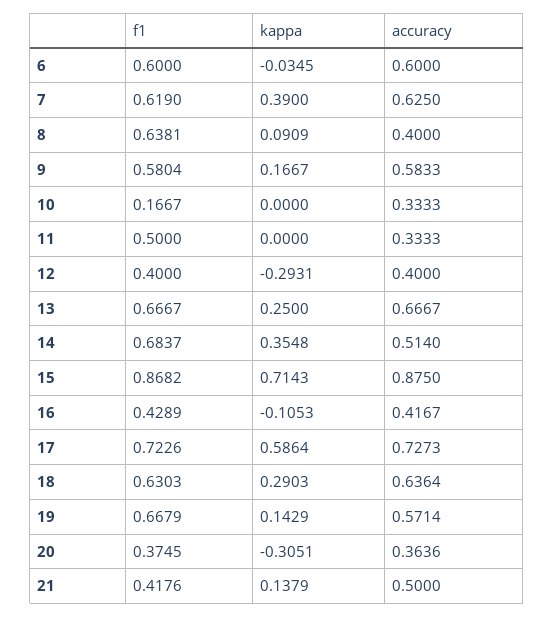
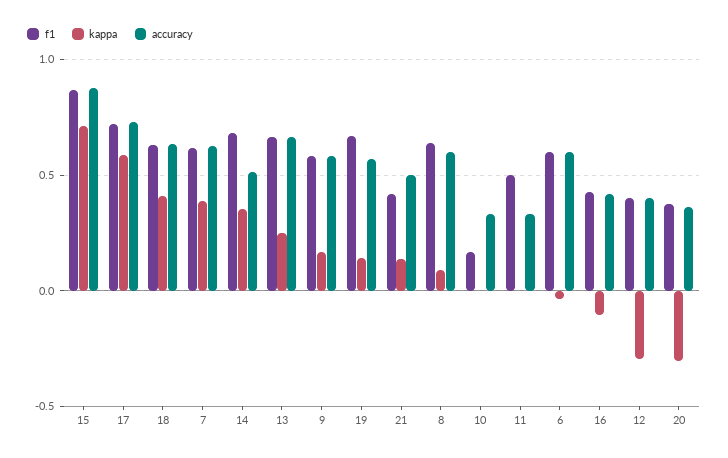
  {
    "f1": {
      "6": 0.6,
      "7": 0.619,
      "8": 0.6381,
      "9": 0.5804,
      "10": 0.1667,
      "11": 0.5,
      "12": 0.4,
      "13": 0.6667,
      "14": 0.6837,
      "15": 0.8682,
      "16": 0.4289,
      "17": 0.7226,
      "18": 0.6303,
      "19": 0.6679,
      "20": 0.3745,
      "21": 0.4176
    },
    "kappa": {
      "6": -0.0345,
      "7": 0.39,
      "8": 0.0909,
      "9": 0.1667,
      "10": 0,
      "11": 0,
      "12": -0.2931,
      "13": 0.25,
      "14": 0.3548,
      "15": 0.7143,
      "16": -0.1053,
      "17": 0.5864,
-     "18": 0.2903,
+     "18": 0.4,
      "19": 0.1429,
      "20": -0.3051,
      "21": 0.1379
    },
    "accuracy": {
      "6": 0.6,
      "7": 0.625,
-     "8": 0.4,
+     "8": 0.6,
      "9": 0.5833,
      "10": 0.3333,
      "11": 0.3333,
      "12": 0.4,
      "13": 0.6667,
      "14": 0.514,
      "15": 0.875,
      "16": 0.4167,
      "17": 0.7273,
      "18": 0.6364,
      "19": 0.5714,
      "20": 0.3636,
      "21": 0.5
    }
  }

